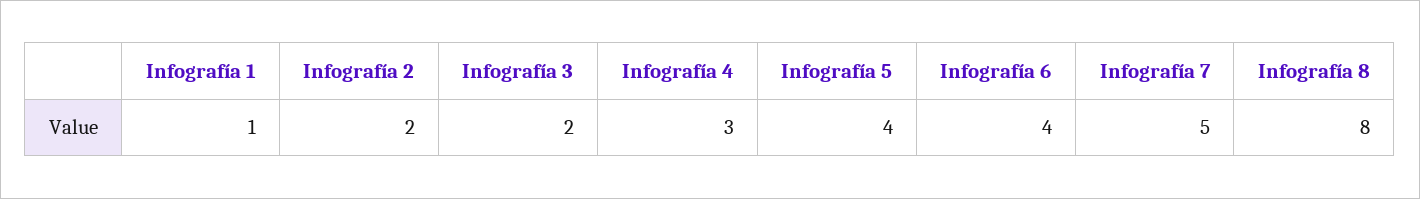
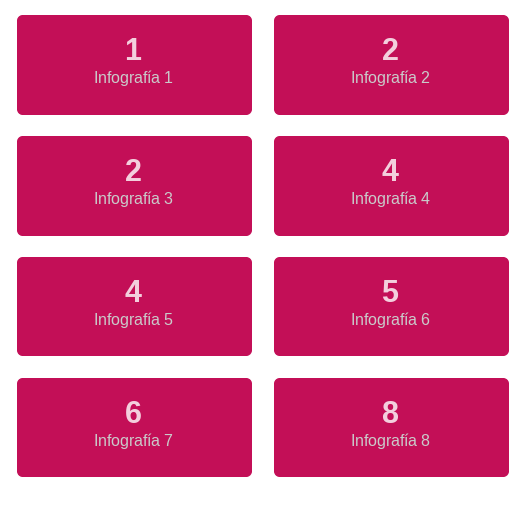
  {
    "Infografía 1": 1,
    "Infografía 2": 2,
    "Infografía 3": 2,
-   "Infografía 4": 3,
+   "Infografía 4": 4,
    "Infografía 5": 4,
-   "Infografía 6": 4,
+   "Infografía 6": 5,
-   "Infografía 7": 5,
+   "Infografía 7": 6,
    "Infografía 8": 8
  }

